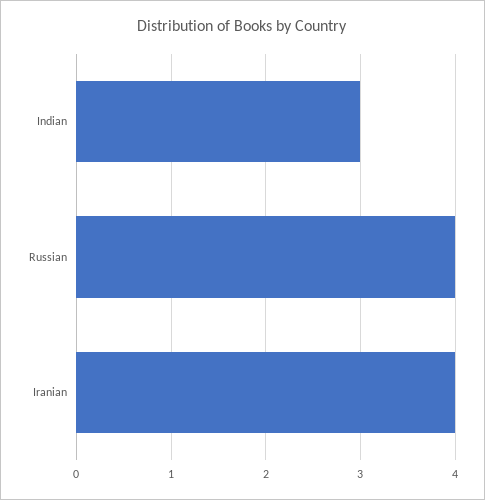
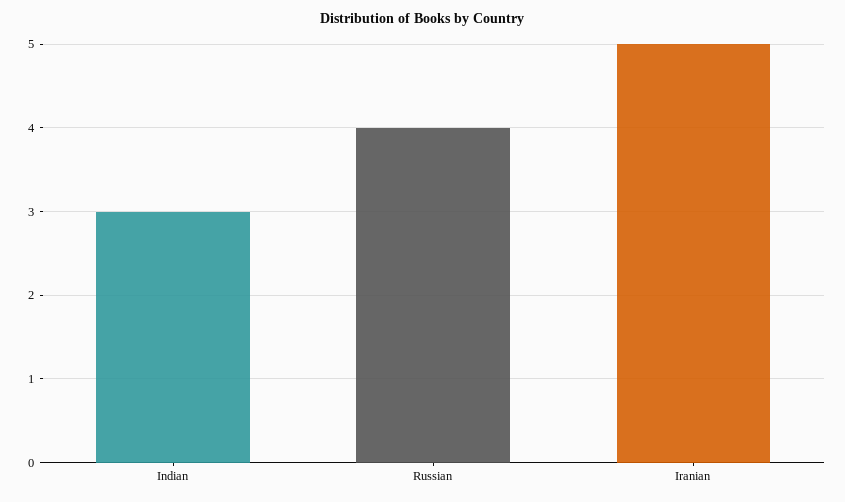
  {
    "Indian": 3,
    "Russian": 4,
-   "Iranian": 4
+   "Iranian": 5
  }

